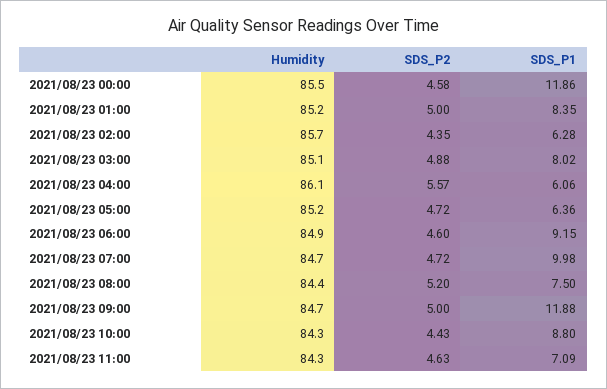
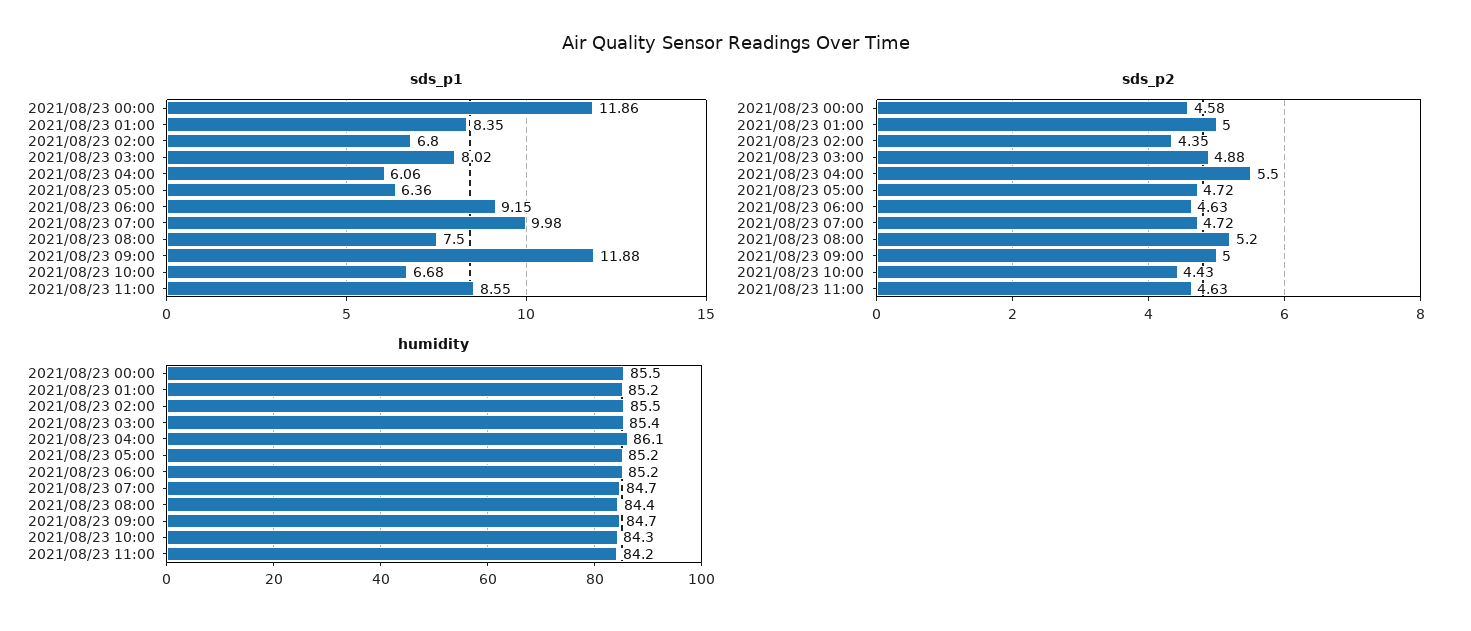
  {
    "Humidity": {
      "2021/08/23 00:00": 85.5,
      "2021/08/23 01:00": 85.2,
-     "2021/08/23 02:00": 85.7,
+     "2021/08/23 02:00": 85.5,
-     "2021/08/23 03:00": 85.1,
+     "2021/08/23 03:00": 85.4,
      "2021/08/23 04:00": 86.1,
      "2021/08/23 05:00": 85.2,
-     "2021/08/23 06:00": 84.9,
+     "2021/08/23 06:00": 85.2,
      "2021/08/23 07:00": 84.7,
      "2021/08/23 08:00": 84.4,
      "2021/08/23 09:00": 84.7,
      "2021/08/23 10:00": 84.3,
-     "2021/08/23 11:00": 84.3
+     "2021/08/23 11:00": 84.2
    },
    "SDS_P2": {
      "2021/08/23 00:00": 4.58,
      "2021/08/23 01:00": 5,
      "2021/08/23 02:00": 4.35,
      "2021/08/23 03:00": 4.88,
-     "2021/08/23 04:00": 5.57,
+     "2021/08/23 04:00": 5.5,
      "2021/08/23 05:00": 4.72,
-     "2021/08/23 06:00": 4.6,
+     "2021/08/23 06:00": 4.63,
      "2021/08/23 07:00": 4.72,
      "2021/08/23 08:00": 5.2,
      "2021/08/23 09:00": 5,
      "2021/08/23 10:00": 4.43,
      "2021/08/23 11:00": 4.63
    },
    "SDS_P1": {
      "2021/08/23 00:00": 11.86,
      "2021/08/23 01:00": 8.35,
-     "2021/08/23 02:00": 6.28,
+     "2021/08/23 02:00": 6.8,
      "2021/08/23 03:00": 8.02,
      "2021/08/23 04:00": 6.06,
      "2021/08/23 05:00": 6.36,
      "2021/08/23 06:00": 9.15,
      "2021/08/23 07:00": 9.98,
      "2021/08/23 08:00": 7.5,
      "2021/08/23 09:00": 11.88,
-     "2021/08/23 10:00": 8.8,
+     "2021/08/23 10:00": 6.68,
-     "2021/08/23 11:00": 7.09
+     "2021/08/23 11:00": 8.55
    }
  }

